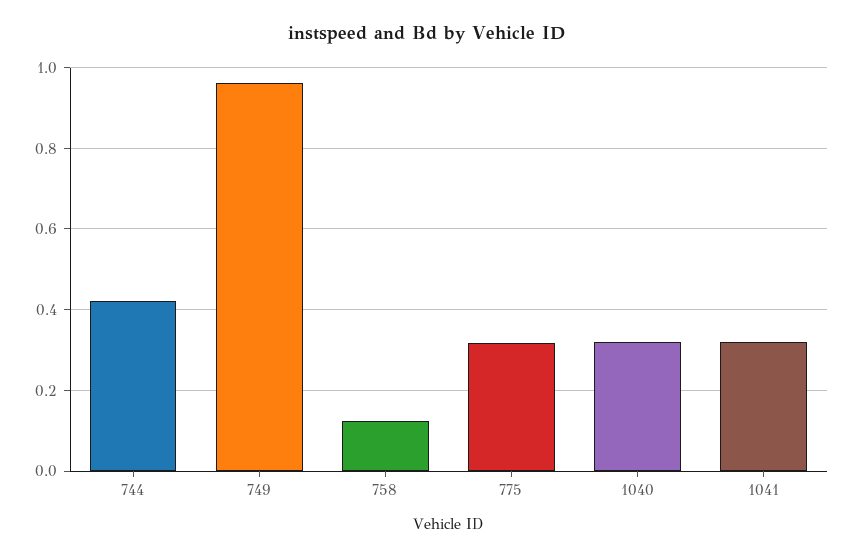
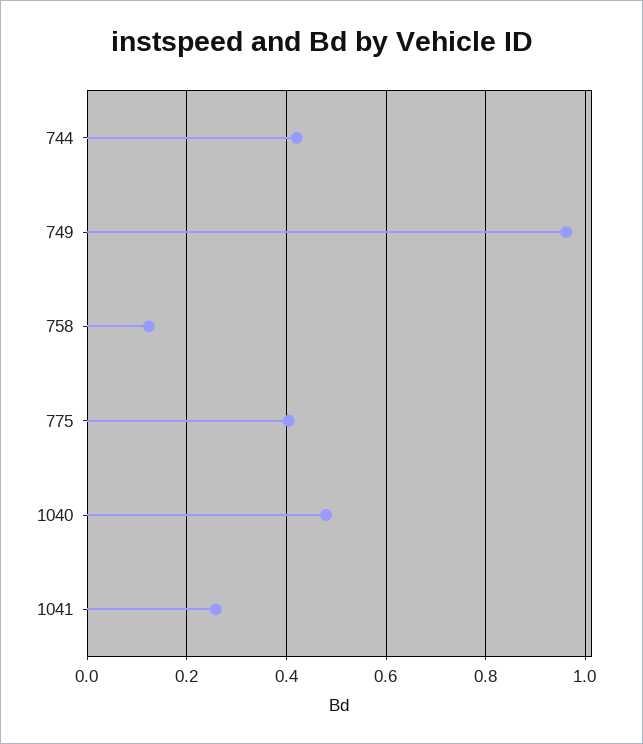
  {
    "744": 0.42,
    "749": 0.96,
    "758": 0.12,
-   "775": 0.32,
+   "775": 0.4,
-   "1040": 0.32,
+   "1040": 0.48,
-   "1041": 0.32
+   "1041": 0.26
  }

